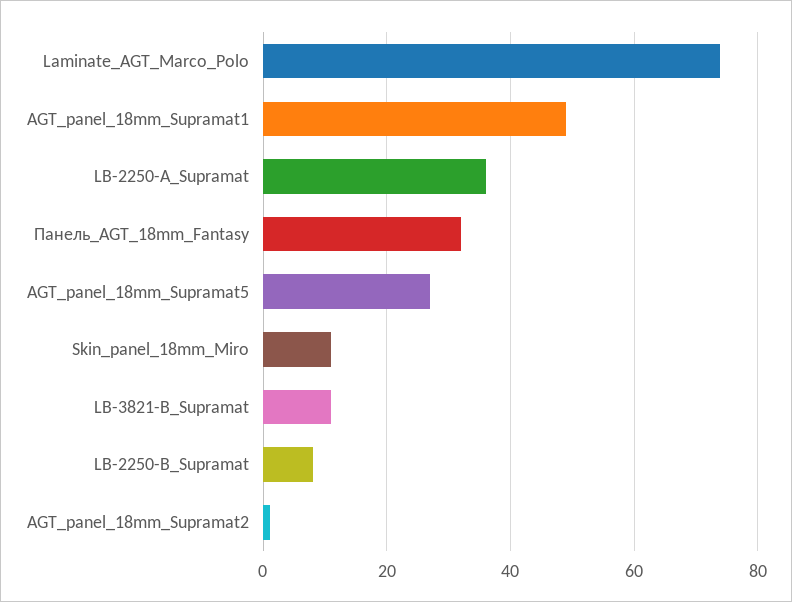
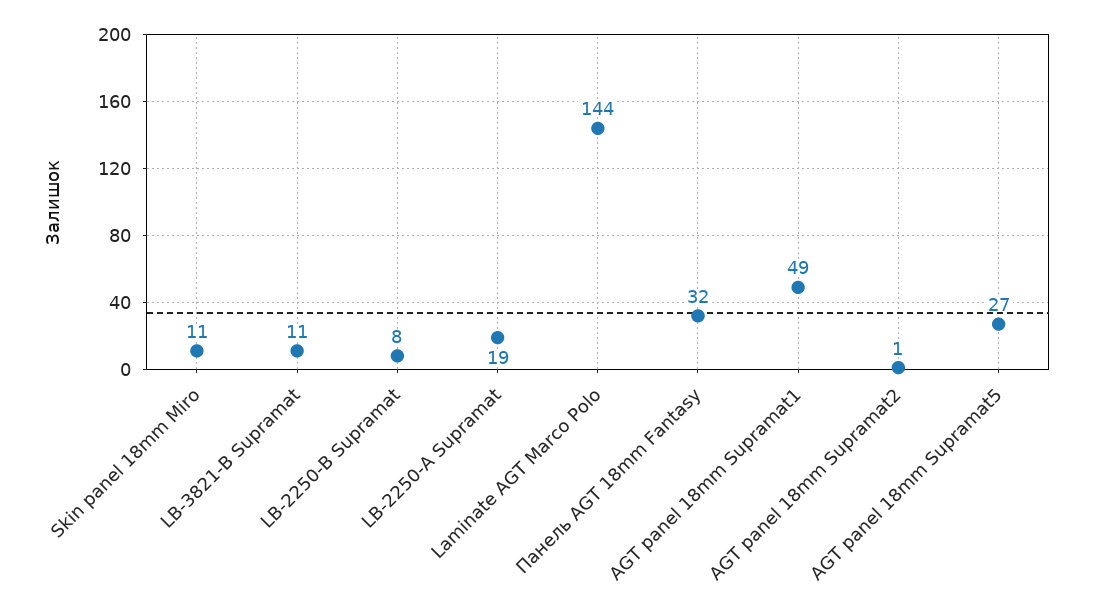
  {
-   "Laminate_AGT_Marco_Polo": 75,
+   "Laminate_AGT_Marco_Polo": 144,
    "AGT_panel_18mm_Supramat1": 49,
-   "LB-2250-А_Supramat": 35,
+   "LB-2250-А_Supramat": 19,
    "Панель_AGT_18mm_Fantasy": 32,
    "AGT_panel_18mm_Supramat5": 27,
    "Skin_panel_18mm_Miro": 11,
    "LB-3821-В_Supramat": 11,
    "LB-2250-В_Supramat": 8,
    "AGT_panel_18mm_Supramat2": 1
  }

